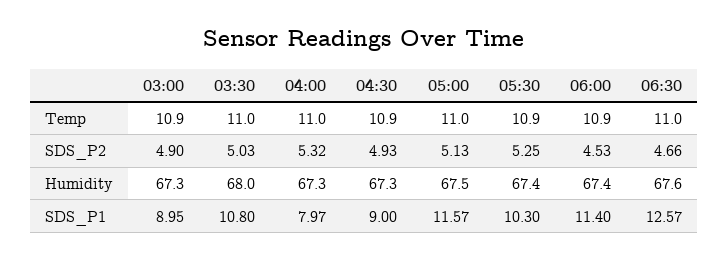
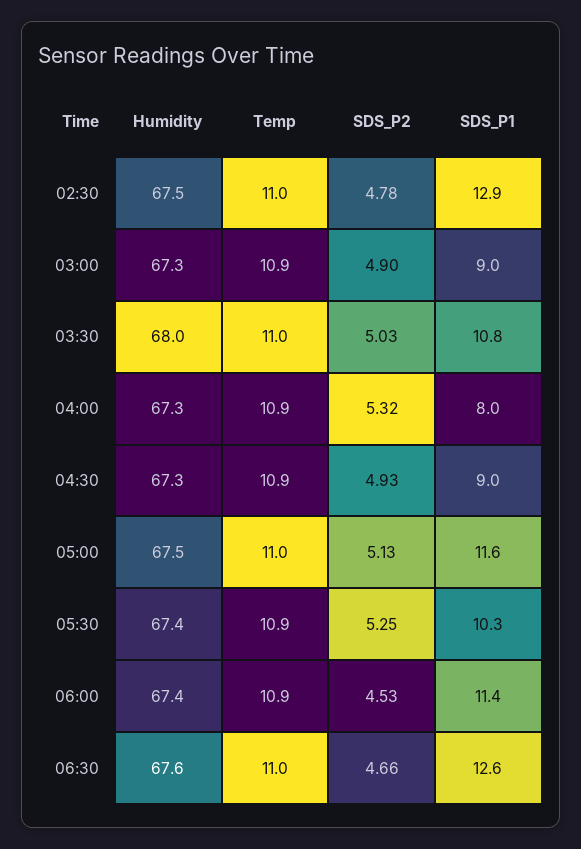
  {
    "03:00": {
      "Temp": 10.9,
      "SDS_P2": 4.9,
      "Humidity": 67.3,
      "SDS_P1": 8.95
    },
    "03:30": {
      "Temp": 11,
      "SDS_P2": 5.03,
      "Humidity": 68,
      "SDS_P1": 10.8
    },
    "04:00": {
-     "Temp": 11,
+     "Temp": 10.9,
      "SDS_P2": 5.32,
      "Humidity": 67.3,
      "SDS_P1": 7.97
    },
    "04:30": {
      "Temp": 10.9,
      "SDS_P2": 4.93,
      "Humidity": 67.3,
      "SDS_P1": 9
    },
    "05:00": {
      "Temp": 11,
      "SDS_P2": 5.13,
      "Humidity": 67.5,
      "SDS_P1": 11.57
    },
    "05:30": {
      "Temp": 10.9,
      "SDS_P2": 5.25,
      "Humidity": 67.4,
      "SDS_P1": 10.3
    },
    "06:00": {
      "Temp": 10.9,
      "SDS_P2": 4.53,
      "Humidity": 67.4,
      "SDS_P1": 11.4
    },
    "06:30": {
      "Temp": 11,
      "SDS_P2": 4.66,
      "Humidity": 67.6,
      "SDS_P1": 12.57
-   }
+   },
+   "02:30": {
+     "Humidity": 67.5,
+     "Temp": 11,
+     "SDS_P2": 4.78,
+     "SDS_P1": 12.9
+   }
  }

